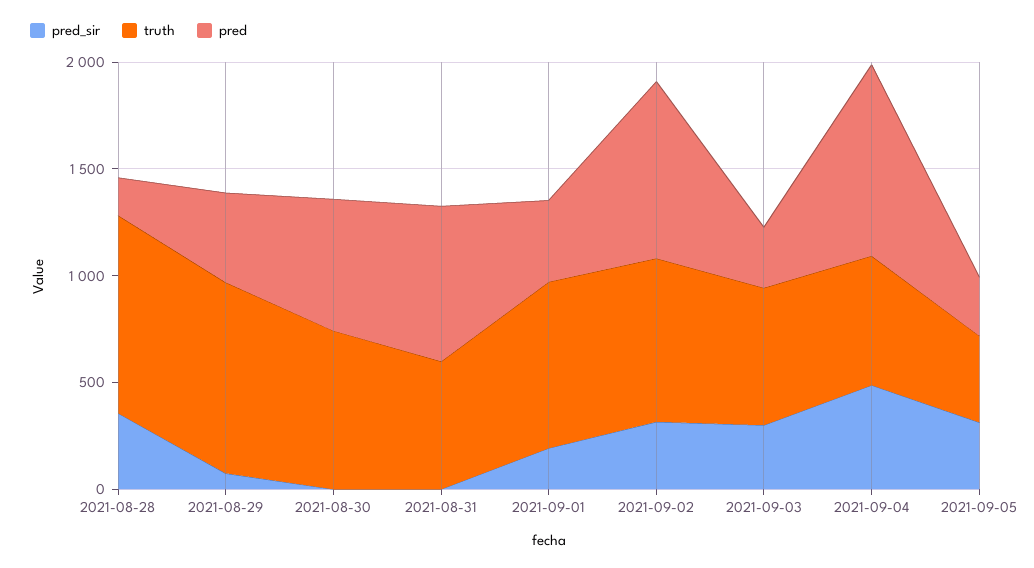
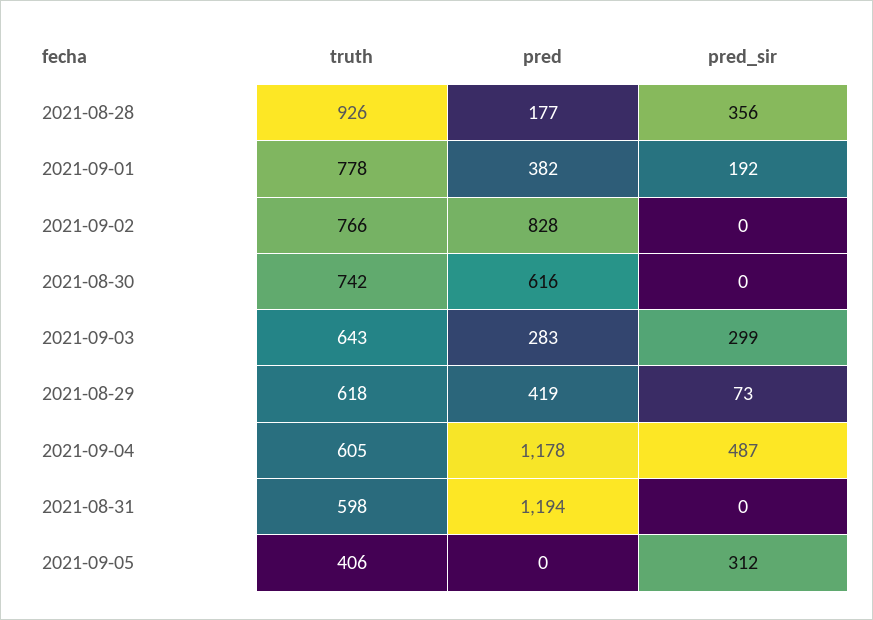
  {
    "pred_sir": {
      "2021-08-28": 356,
      "2021-08-29": 73,
      "2021-08-30": 0,
      "2021-08-31": 0,
      "2021-09-01": 192,
-     "2021-09-02": 300,
+     "2021-09-02": 0,
      "2021-09-03": 299,
      "2021-09-04": 487,
      "2021-09-05": 312
    },
    "truth": {
      "2021-08-28": 926,
-     "2021-08-29": 900,
+     "2021-08-29": 618,
      "2021-08-30": 742,
      "2021-08-31": 598,
      "2021-09-01": 778,
      "2021-09-02": 766,
      "2021-09-03": 643,
      "2021-09-04": 605,
      "2021-09-05": 406
    },
    "pred": {
      "2021-08-28": 177,
      "2021-08-29": 419,
      "2021-08-30": 616,
-     "2021-08-31": 700,
+     "2021-08-31": 1194,
      "2021-09-01": 382,
      "2021-09-02": 828,
      "2021-09-03": 283,
-     "2021-09-04": 900,
+     "2021-09-04": 1178,
-     "2021-09-05": 300
+     "2021-09-05": 0
    }
  }

